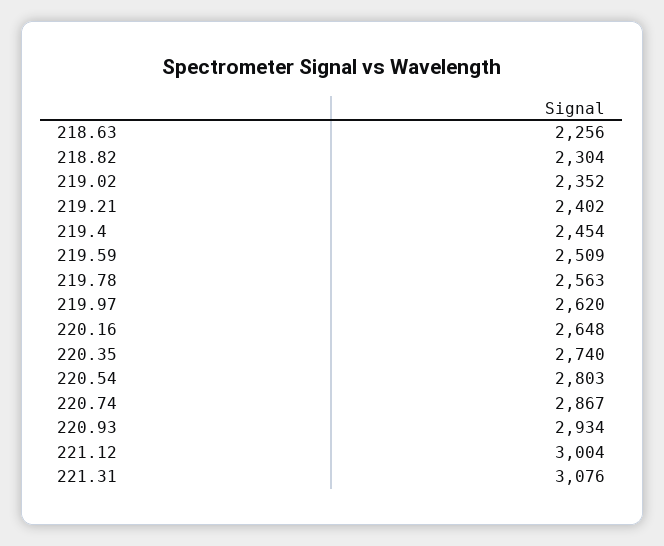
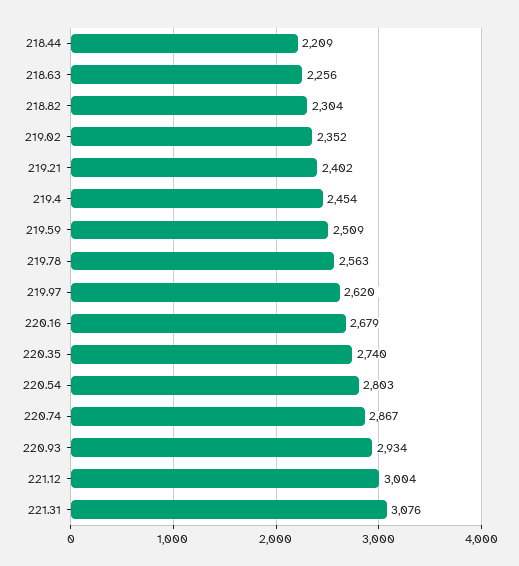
  {
    "218.63": 2256,
    "218.82": 2304,
    "219.02": 2352,
    "219.21": 2402,
    "219.4": 2454,
    "219.59": 2509,
    "219.78": 2563,
    "219.97": 2620,
-   "220.16": 2648,
+   "220.16": 2679,
    "220.35": 2740,
    "220.54": 2803,
    "220.74": 2867,
    "220.93": 2934,
    "221.12": 3004,
-   "221.31": 3076
+   "221.31": 3076,
+   "218.44": 2209
  }

